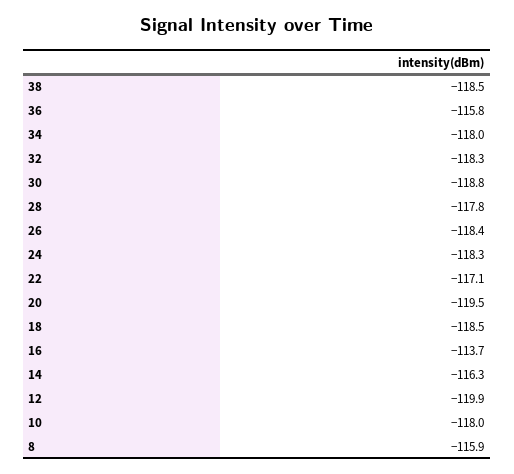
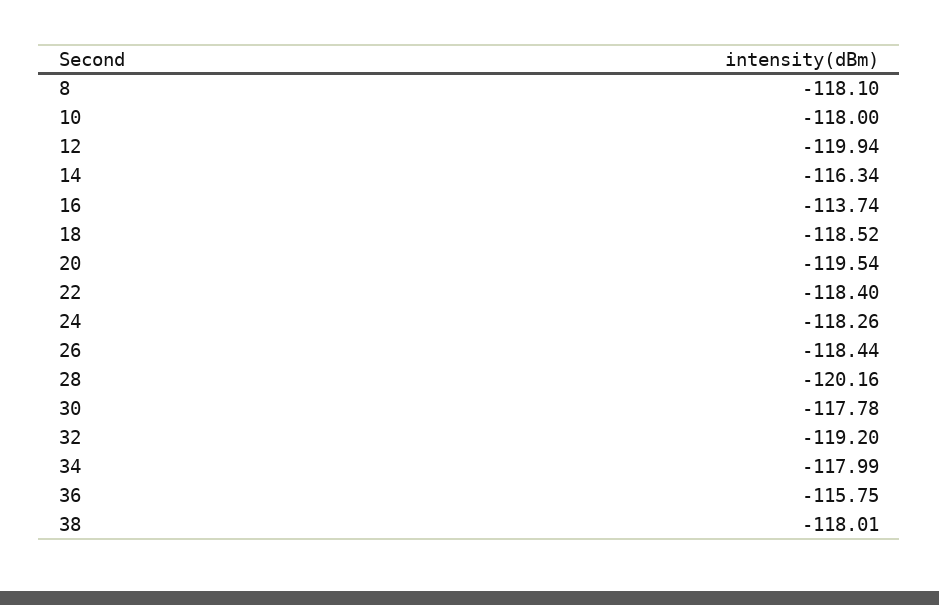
  {
-   "38": -118.5,
+   "38": -118.01,
    "36": -115.75,
    "34": -117.99,
-   "32": -118.3,
+   "32": -119.2,
-   "30": -118.8,
+   "30": -117.78,
-   "28": -117.8,
+   "28": -120.16,
    "26": -118.44,
    "24": -118.26,
-   "22": -117.1,
+   "22": -118.4,
    "20": -119.54,
    "18": -118.52,
    "16": -113.74,
    "14": -116.34,
    "12": -119.94,
    "10": -118,
-   "8": -115.9
+   "8": -118.1
  }

